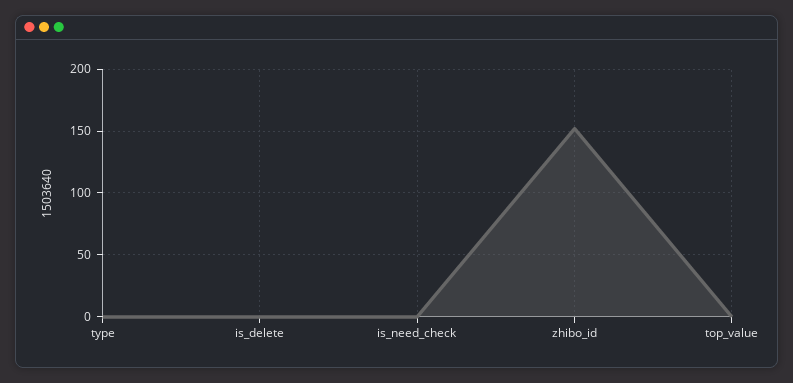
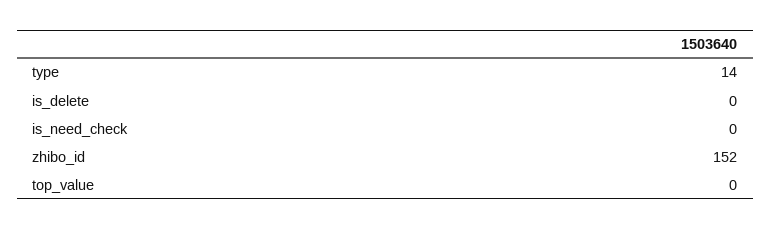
  {
-   "type": 0,
+   "type": 14,
    "is_delete": 0,
    "is_need_check": 0,
    "zhibo_id": 152,
    "top_value": 0
  }

